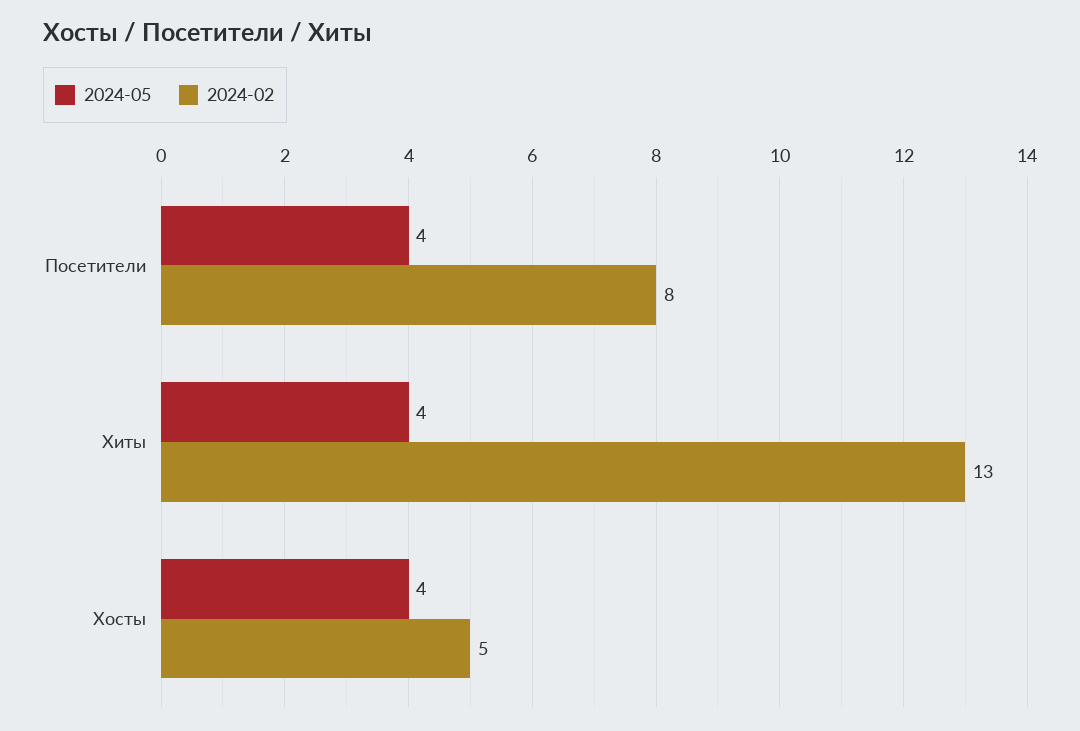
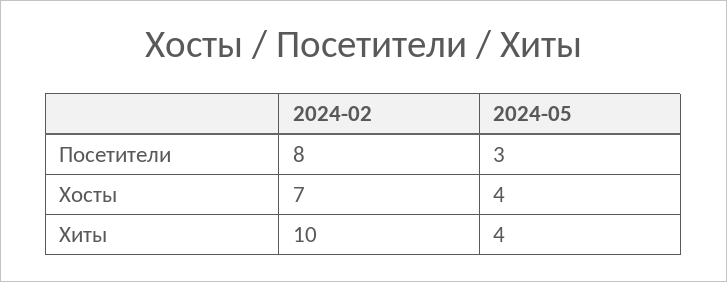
  {
    "2024-05": {
-     "Посетители": 4,
+     "Посетители": 3,
      "Хиты": 4,
      "Хосты": 4
    },
    "2024-02": {
      "Посетители": 8,
-     "Хиты": 13,
+     "Хиты": 10,
-     "Хосты": 5
+     "Хосты": 7
    }
  }

